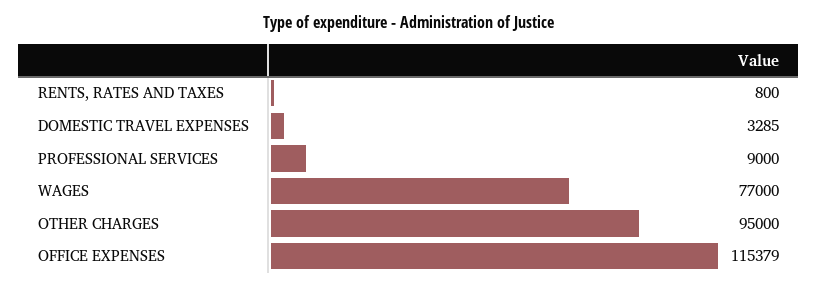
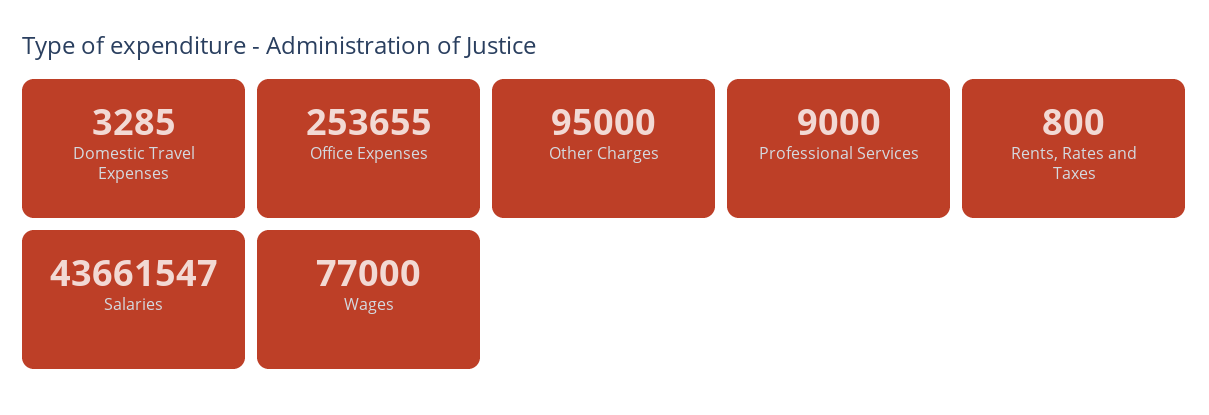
  {
    "RENTS, RATES AND TAXES": 800,
    "DOMESTIC TRAVEL EXPENSES": 3285,
    "PROFESSIONAL SERVICES": 9000,
    "WAGES": 77000,
    "OTHER CHARGES": 95000,
-   "OFFICE EXPENSES": 115379
+   "OFFICE EXPENSES": 253655,
+   "Salaries": 43661547
  }

